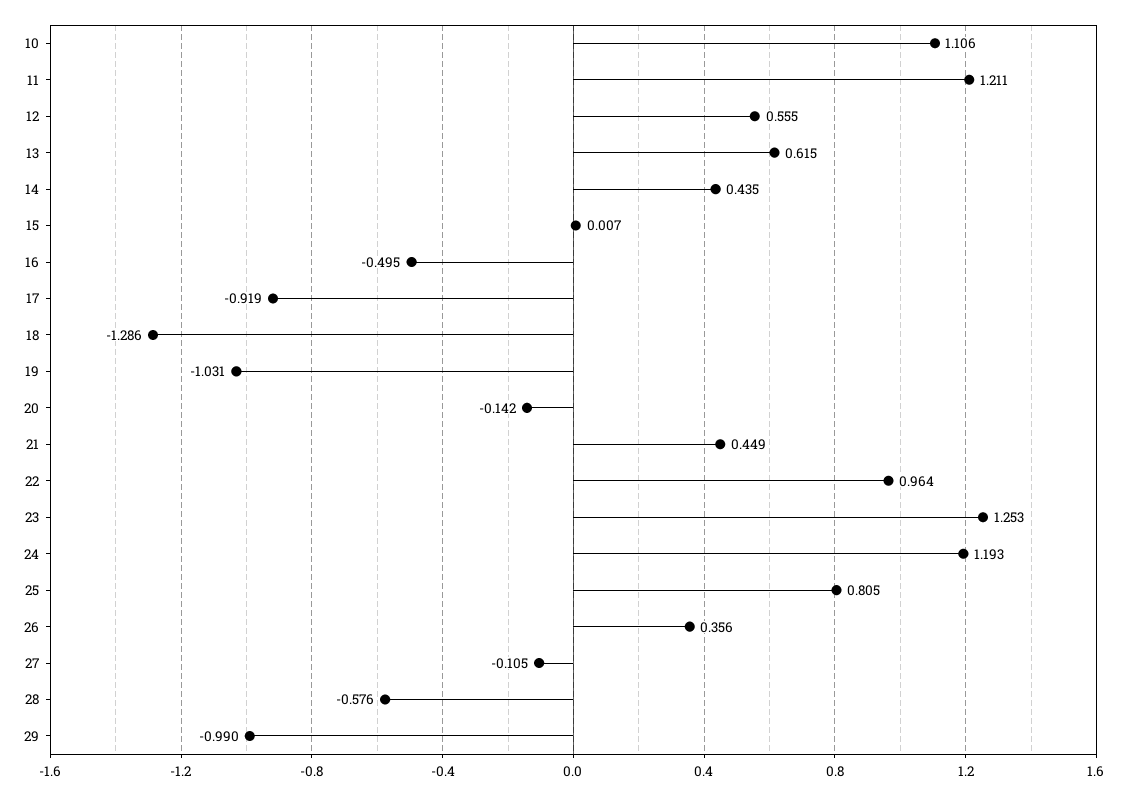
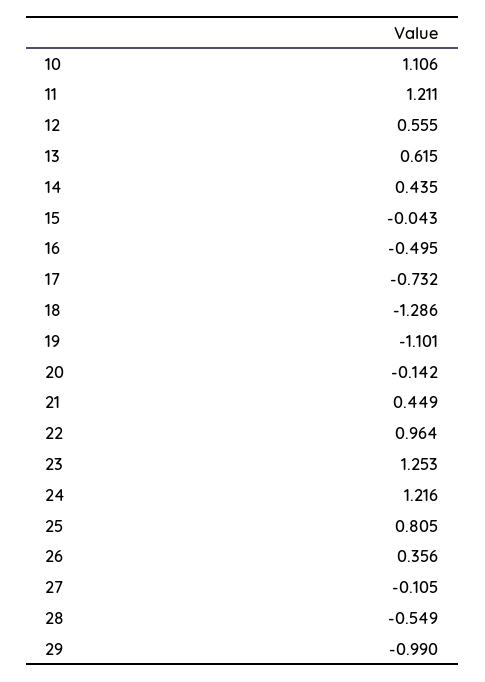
  {
    "10": 1.106,
    "11": 1.211,
    "12": 0.555,
    "13": 0.615,
    "14": 0.435,
-   "15": 0.007,
+   "15": -0.043,
    "16": -0.495,
-   "17": -0.919,
+   "17": -0.732,
    "18": -1.286,
-   "19": -1.031,
+   "19": -1.101,
    "20": -0.142,
    "21": 0.449,
    "22": 0.964,
    "23": 1.253,
-   "24": 1.193,
+   "24": 1.216,
    "25": 0.805,
    "26": 0.356,
    "27": -0.105,
-   "28": -0.576,
+   "28": -0.549,
    "29": -0.99
  }

